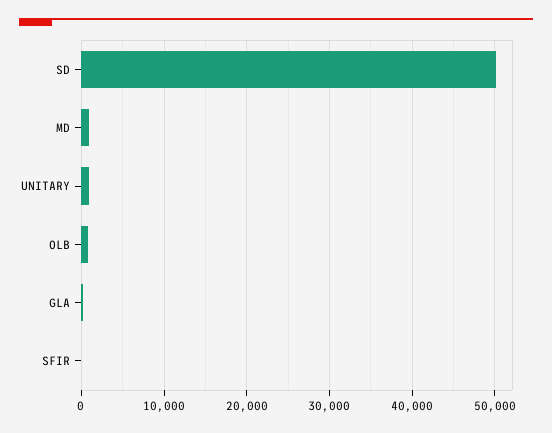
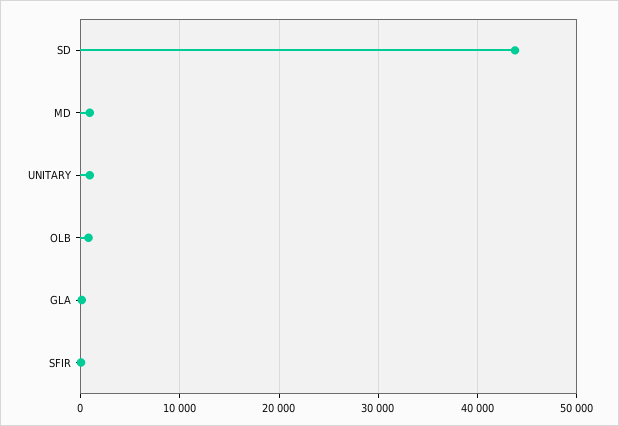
  {
-   "SD": 50000,
+   "SD": 44000,
    "MD": 1000,
    "UNITARY": 1000,
    "OLB": 1000,
    "GLA": 0,
    "SFIR": 0
  }

